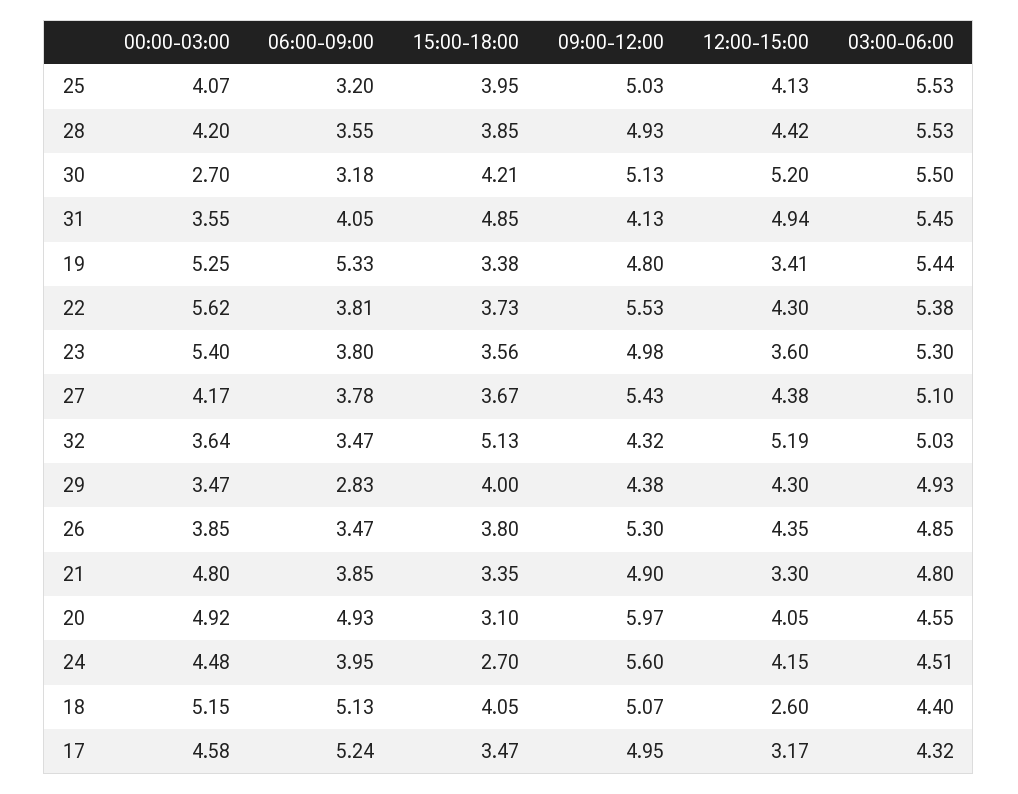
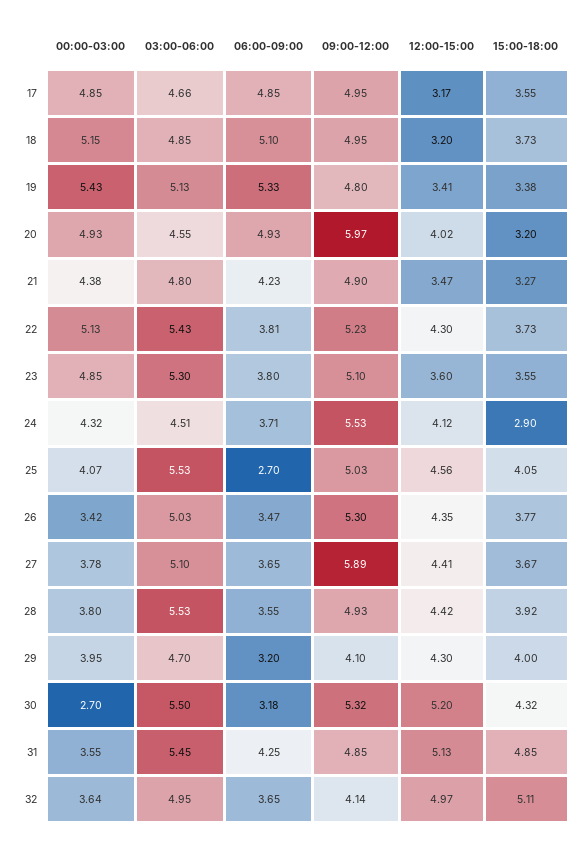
  {
    "00:00-03:00": {
      "25": 4.07,
-     "28": 4.2,
+     "28": 3.8,
      "30": 2.7,
      "31": 3.55,
-     "19": 5.25,
+     "19": 5.43,
-     "22": 5.62,
+     "22": 5.13,
-     "23": 5.4,
+     "23": 4.85,
-     "27": 4.17,
+     "27": 3.78,
      "32": 3.64,
-     "29": 3.47,
+     "29": 3.95,
-     "26": 3.85,
+     "26": 3.42,
-     "21": 4.8,
+     "21": 4.38,
-     "20": 4.92,
+     "20": 4.93,
-     "24": 4.48,
+     "24": 4.32,
      "18": 5.15,
-     "17": 4.58
+     "17": 4.85
    },
    "06:00-09:00": {
-     "25": 3.2,
+     "25": 2.7,
      "28": 3.55,
      "30": 3.18,
-     "31": 4.05,
+     "31": 4.25,
      "19": 5.33,
      "22": 3.81,
      "23": 3.8,
-     "27": 3.78,
+     "27": 3.65,
-     "32": 3.47,
+     "32": 3.65,
-     "29": 2.83,
+     "29": 3.2,
      "26": 3.47,
-     "21": 3.85,
+     "21": 4.23,
      "20": 4.93,
-     "24": 3.95,
+     "24": 3.71,
-     "18": 5.13,
+     "18": 5.1,
-     "17": 5.24
+     "17": 4.85
    },
    "15:00-18:00": {
-     "25": 3.95,
+     "25": 4.05,
-     "28": 3.85,
+     "28": 3.92,
-     "30": 4.21,
+     "30": 4.32,
      "31": 4.85,
      "19": 3.38,
      "22": 3.73,
-     "23": 3.56,
+     "23": 3.55,
      "27": 3.67,
-     "32": 5.13,
+     "32": 5.11,
      "29": 4,
-     "26": 3.8,
+     "26": 3.77,
-     "21": 3.35,
+     "21": 3.27,
-     "20": 3.1,
+     "20": 3.2,
-     "24": 2.7,
+     "24": 2.9,
-     "18": 4.05,
+     "18": 3.73,
-     "17": 3.47
+     "17": 3.55
    },
    "09:00-12:00": {
      "25": 5.03,
      "28": 4.93,
-     "30": 5.13,
+     "30": 5.32,
-     "31": 4.13,
+     "31": 4.85,
      "19": 4.8,
-     "22": 5.53,
+     "22": 5.23,
-     "23": 4.98,
+     "23": 5.1,
-     "27": 5.43,
+     "27": 5.89,
-     "32": 4.32,
+     "32": 4.14,
-     "29": 4.38,
+     "29": 4.1,
      "26": 5.3,
      "21": 4.9,
      "20": 5.97,
-     "24": 5.6,
+     "24": 5.53,
-     "18": 5.07,
+     "18": 4.95,
      "17": 4.95
    },
    "12:00-15:00": {
-     "25": 4.13,
+     "25": 4.56,
      "28": 4.42,
      "30": 5.2,
-     "31": 4.94,
+     "31": 5.13,
      "19": 3.41,
      "22": 4.3,
      "23": 3.6,
-     "27": 4.38,
+     "27": 4.41,
-     "32": 5.19,
+     "32": 4.97,
      "29": 4.3,
      "26": 4.35,
-     "21": 3.3,
+     "21": 3.47,
-     "20": 4.05,
+     "20": 4.02,
-     "24": 4.15,
+     "24": 4.12,
-     "18": 2.6,
+     "18": 3.2,
      "17": 3.17
    },
    "03:00-06:00": {
      "25": 5.53,
      "28": 5.53,
      "30": 5.5,
      "31": 5.45,
-     "19": 5.44,
+     "19": 5.13,
-     "22": 5.38,
+     "22": 5.43,
      "23": 5.3,
      "27": 5.1,
-     "32": 5.03,
+     "32": 4.95,
-     "29": 4.93,
+     "29": 4.7,
-     "26": 4.85,
+     "26": 5.03,
      "21": 4.8,
      "20": 4.55,
      "24": 4.51,
-     "18": 4.4,
+     "18": 4.85,
-     "17": 4.32
+     "17": 4.66
    }
  }

